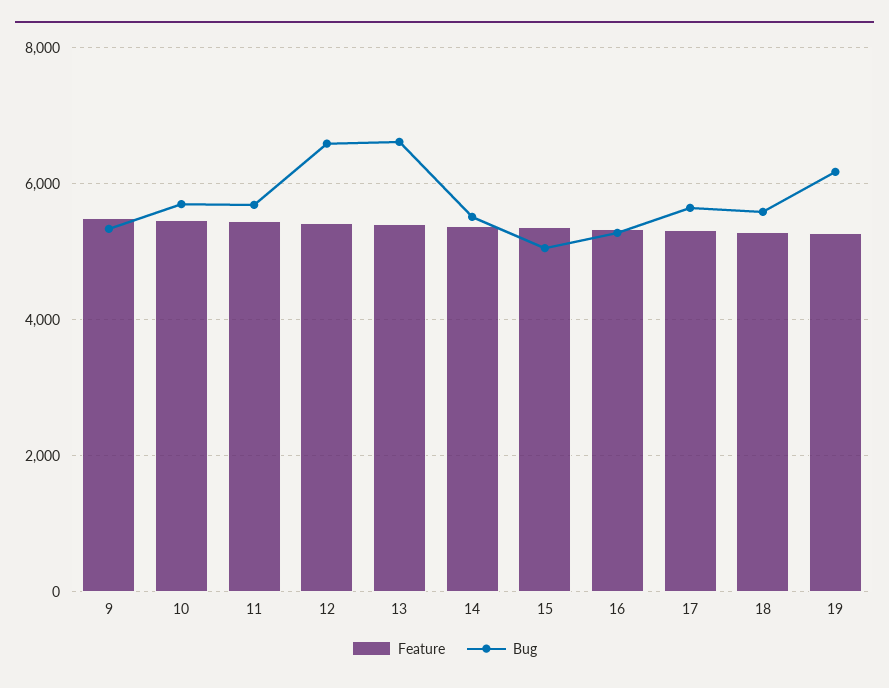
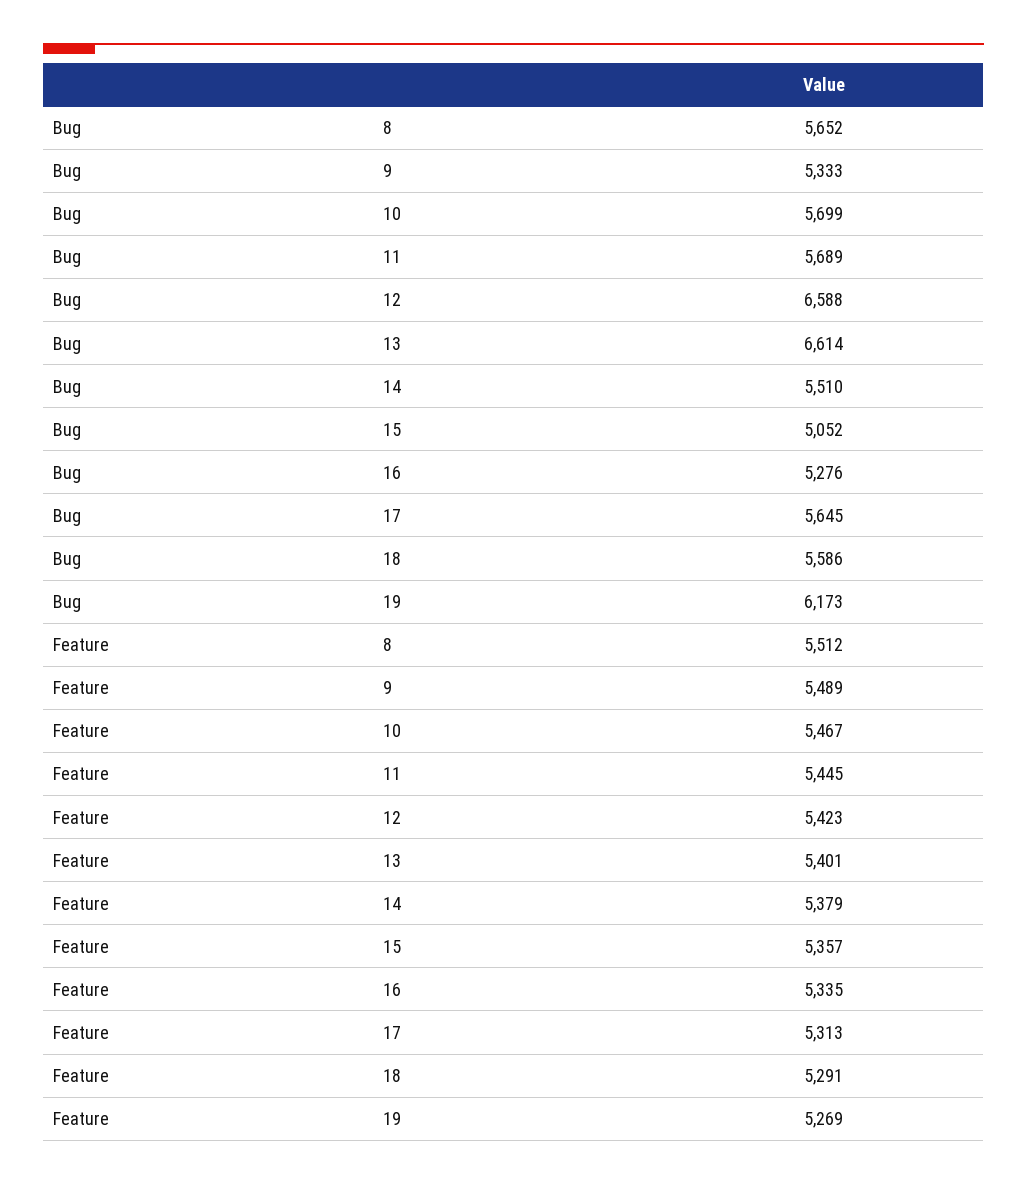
  {
    "Feature": {
      "9": 5489,
      "10": 5467,
      "11": 5445,
      "12": 5423,
      "13": 5401,
      "14": 5379,
      "15": 5357,
      "16": 5335,
      "17": 5313,
      "18": 5291,
-     "19": 5269
+     "19": 5269,
+     "8": 5512
    },
    "Bug": {
      "9": 5333,
      "10": 5699,
      "11": 5689,
      "12": 6588,
      "13": 6614,
      "14": 5510,
      "15": 5052,
      "16": 5276,
      "17": 5645,
      "18": 5586,
-     "19": 6173
+     "19": 6173,
+     "8": 5652
    }
  }

